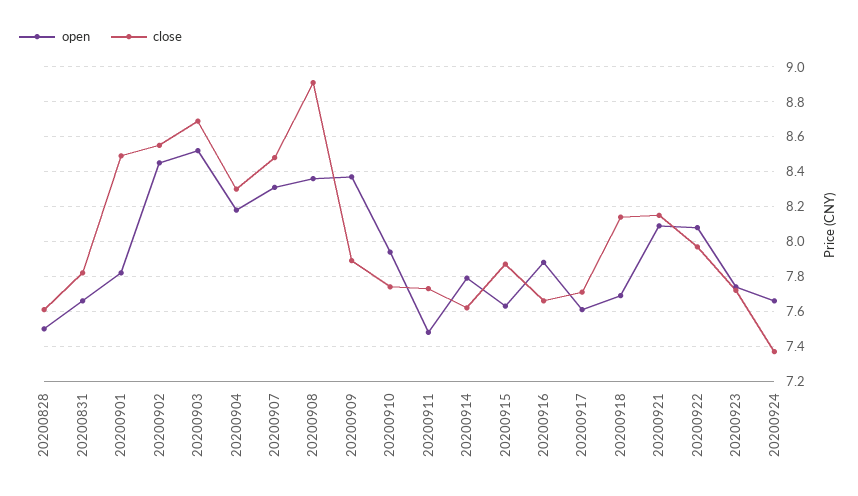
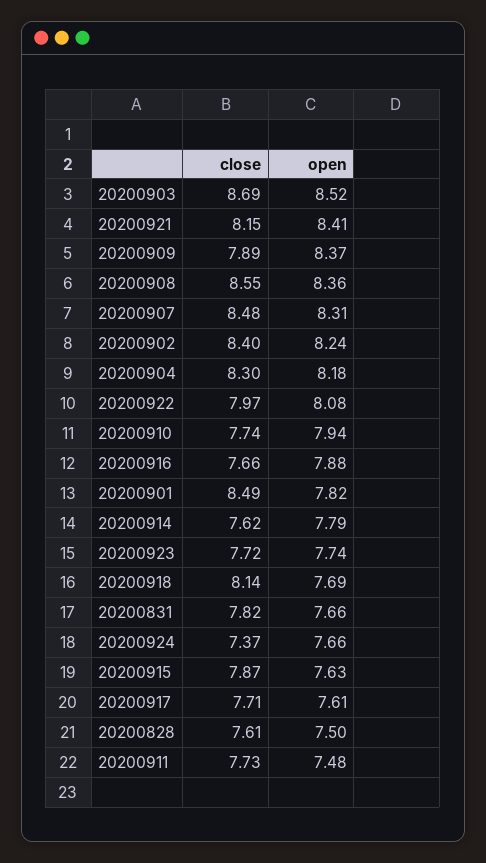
  {
    "open": {
      "20200828": 7.5,
      "20200831": 7.66,
      "20200901": 7.82,
-     "20200902": 8.45,
+     "20200902": 8.24,
      "20200903": 8.52,
      "20200904": 8.18,
      "20200907": 8.31,
      "20200908": 8.36,
      "20200909": 8.37,
      "20200910": 7.94,
      "20200911": 7.48,
      "20200914": 7.79,
      "20200915": 7.63,
      "20200916": 7.88,
      "20200917": 7.61,
      "20200918": 7.69,
-     "20200921": 8.1,
+     "20200921": 8.41,
      "20200922": 8.08,
      "20200923": 7.74,
      "20200924": 7.66
    },
    "close": {
      "20200828": 7.61,
      "20200831": 7.82,
      "20200901": 8.49,
-     "20200902": 8.55,
+     "20200902": 8.4,
      "20200903": 8.69,
      "20200904": 8.3,
      "20200907": 8.48,
-     "20200908": 8.9,
+     "20200908": 8.55,
      "20200909": 7.89,
      "20200910": 7.74,
      "20200911": 7.73,
      "20200914": 7.62,
      "20200915": 7.87,
      "20200916": 7.66,
      "20200917": 7.71,
      "20200918": 8.14,
      "20200921": 8.15,
      "20200922": 7.97,
      "20200923": 7.72,
      "20200924": 7.37
    }
  }

